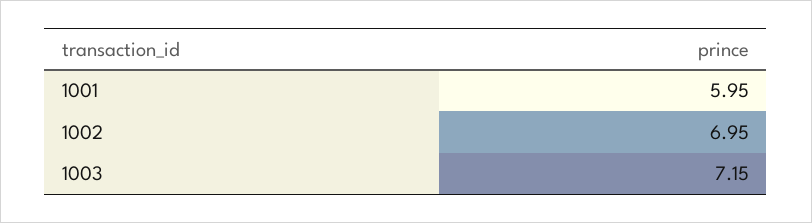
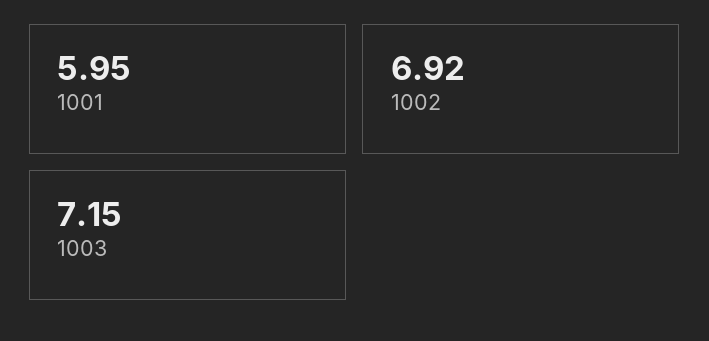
  {
    "1001": 5.95,
-   "1002": 6.95,
+   "1002": 6.92,
    "1003": 7.15
  }

